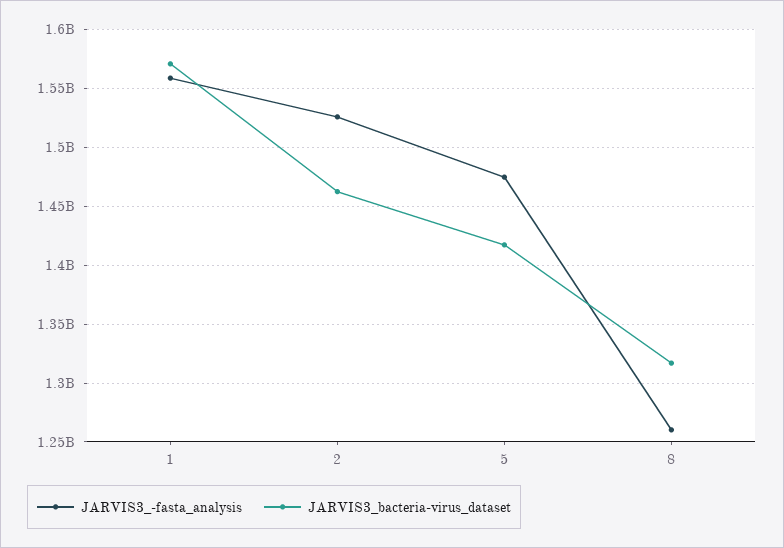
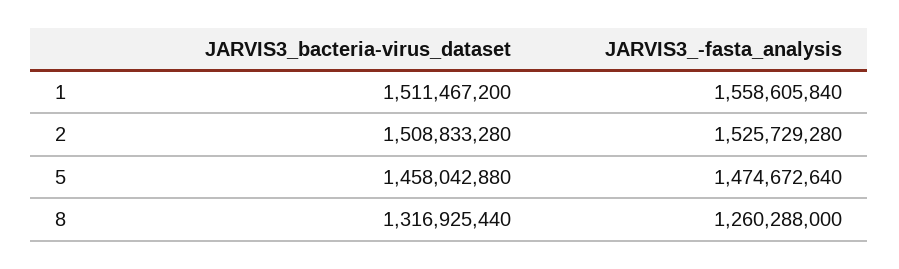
  {
    "JARVIS3_-fasta_analysis": {
      "1": 1558605840,
      "2": 1525729280,
      "5": 1474672640,
      "8": 1260288000
    },
    "JARVIS3_bacteria-virus_dataset": {
-     "1": 1570000000,
+     "1": 1511467200,
-     "2": 1460000000,
+     "2": 1508833280,
-     "5": 1420000000,
+     "5": 1458042880,
      "8": 1316925440
    }
  }

